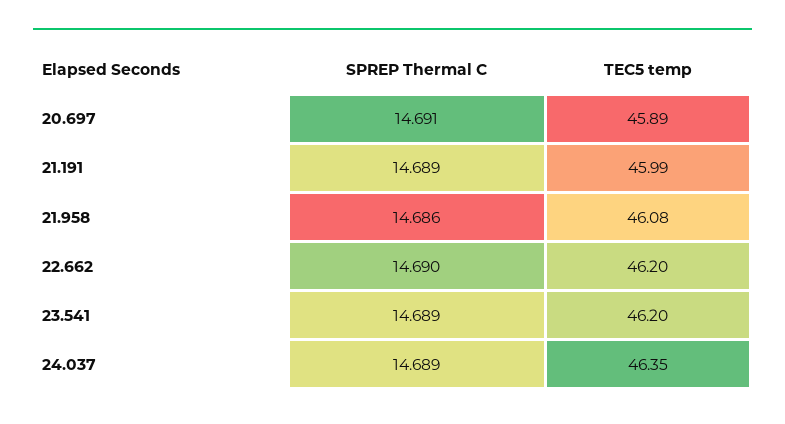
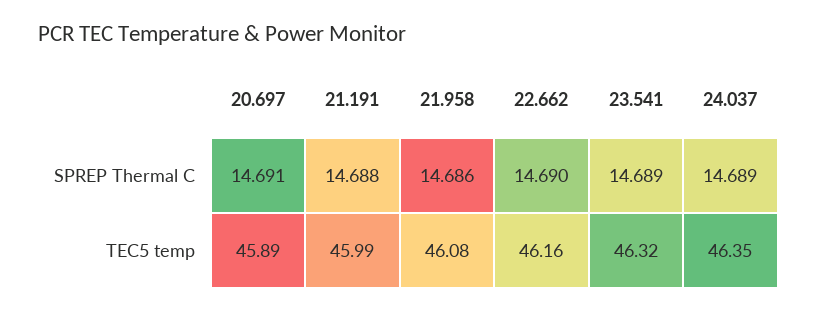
  {
    "SPREP Thermal C": {
      "20.697": 14.691,
-     "21.191": 14.689,
+     "21.191": 14.688,
      "21.958": 14.686,
      "22.662": 14.69,
      "23.541": 14.689,
      "24.037": 14.689
    },
    "TEC5 temp": {
      "20.697": 45.89,
      "21.191": 45.99,
      "21.958": 46.08,
-     "22.662": 46.2,
+     "22.662": 46.16,
-     "23.541": 46.2,
+     "23.541": 46.32,
      "24.037": 46.35
    }
  }

